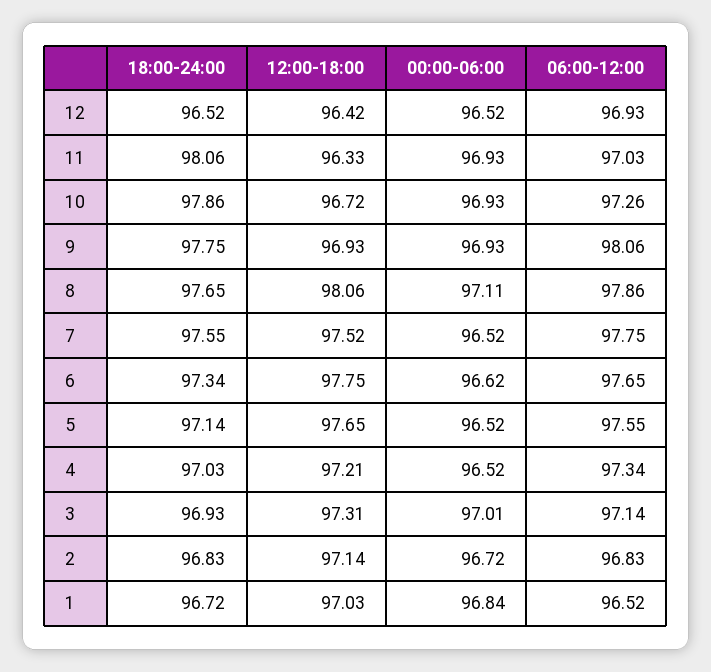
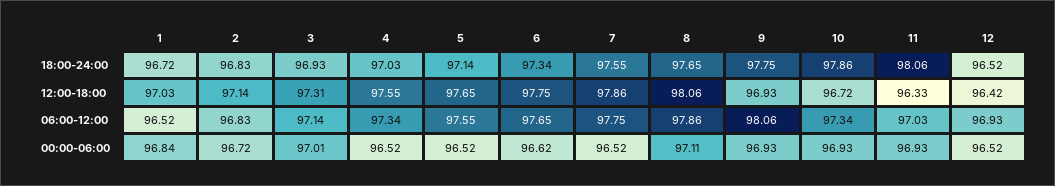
  {
    "18:00-24:00": {
      "12": 96.52,
      "11": 98.06,
      "10": 97.86,
      "9": 97.75,
      "8": 97.65,
      "7": 97.55,
      "6": 97.34,
      "5": 97.14,
      "4": 97.03,
      "3": 96.93,
      "2": 96.83,
      "1": 96.72
    },
    "12:00-18:00": {
      "12": 96.42,
      "11": 96.33,
      "10": 96.72,
      "9": 96.93,
      "8": 98.06,
-     "7": 97.52,
+     "7": 97.86,
      "6": 97.75,
      "5": 97.65,
-     "4": 97.21,
+     "4": 97.55,
      "3": 97.31,
      "2": 97.14,
      "1": 97.03
    },
    "00:00-06:00": {
      "12": 96.52,
      "11": 96.93,
      "10": 96.93,
      "9": 96.93,
      "8": 97.11,
      "7": 96.52,
      "6": 96.62,
      "5": 96.52,
      "4": 96.52,
      "3": 97.01,
      "2": 96.72,
      "1": 96.84
    },
    "06:00-12:00": {
      "12": 96.93,
      "11": 97.03,
-     "10": 97.26,
+     "10": 97.34,
      "9": 98.06,
      "8": 97.86,
      "7": 97.75,
      "6": 97.65,
      "5": 97.55,
      "4": 97.34,
      "3": 97.14,
      "2": 96.83,
      "1": 96.52
    }
  }

